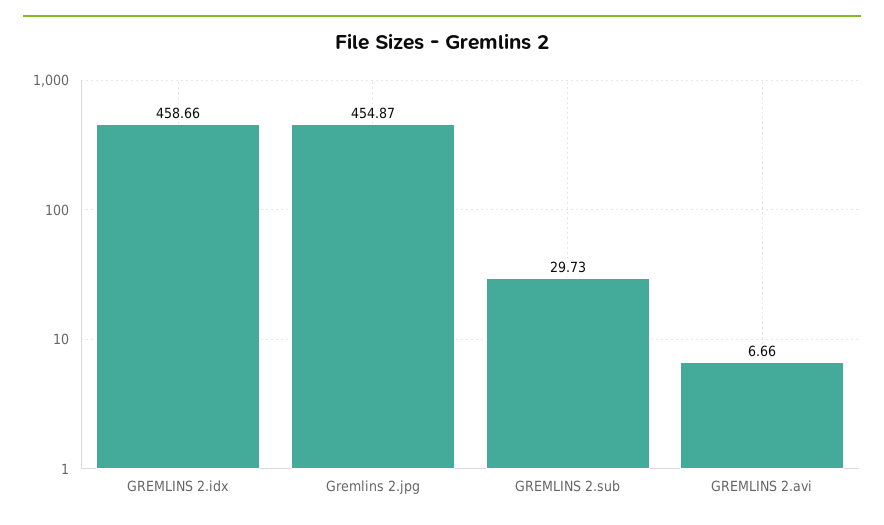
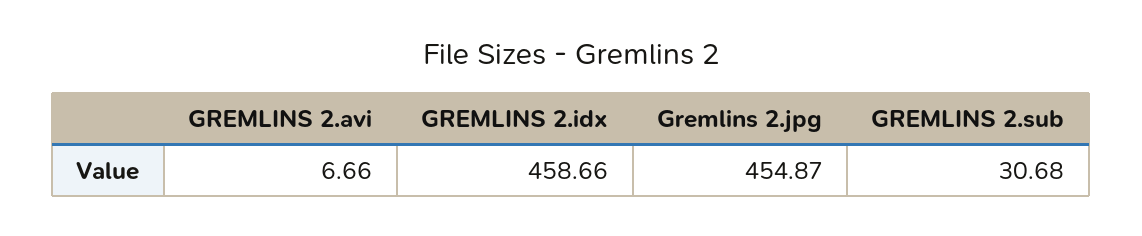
  {
    "GREMLINS 2.idx": 458.66,
    "Gremlins 2.jpg": 454.87,
-   "GREMLINS 2.sub": 29.73,
+   "GREMLINS 2.sub": 30.68,
    "GREMLINS 2.avi": 6.66
  }

